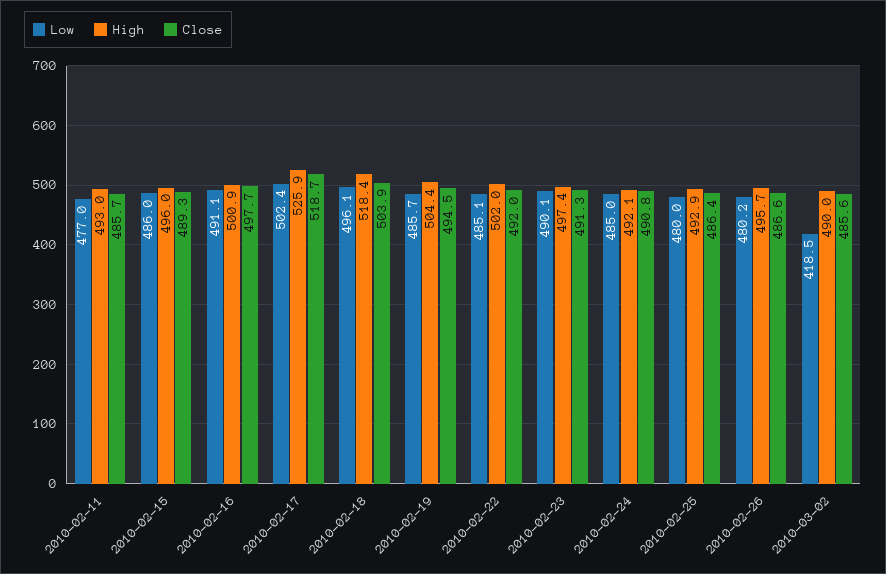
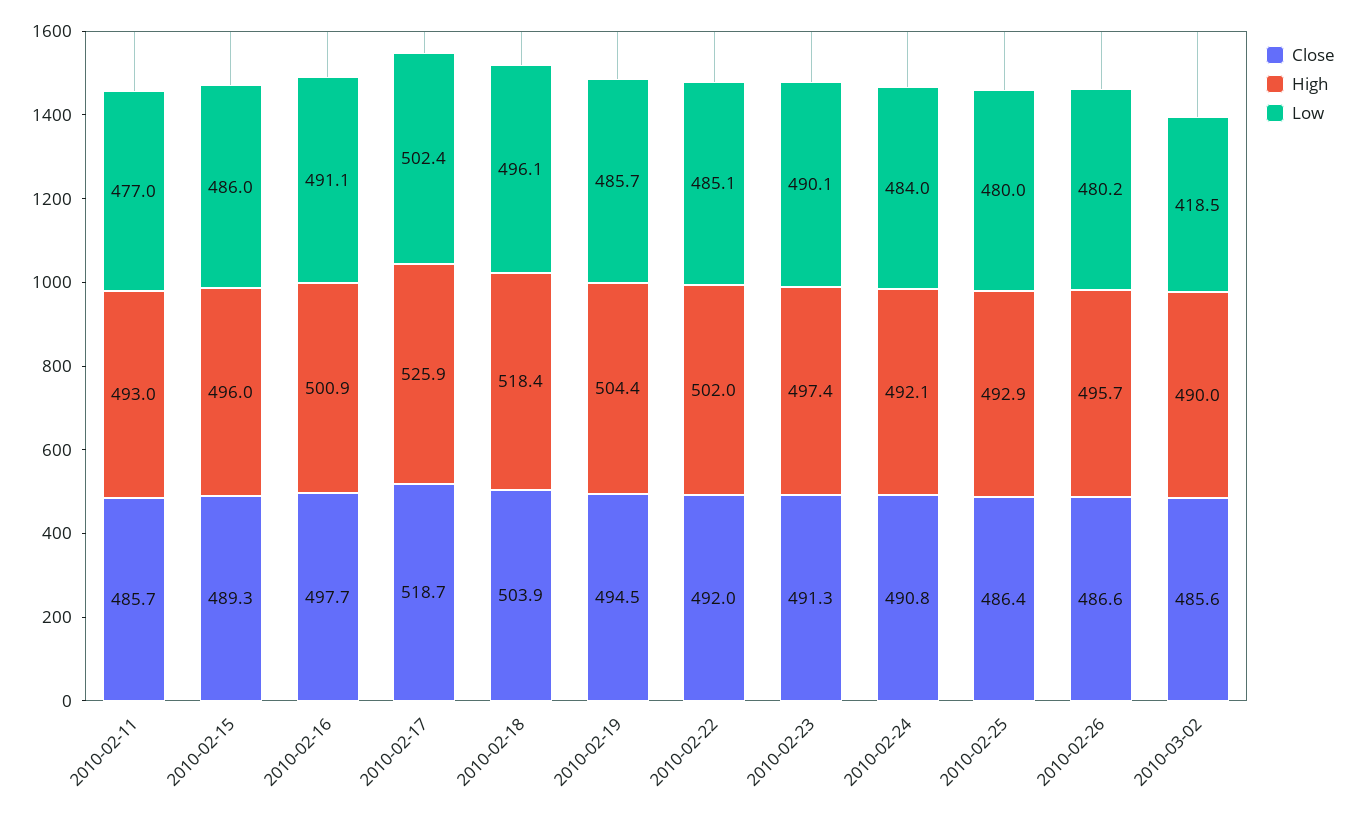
  {
    "Low": {
      "2010-02-11": 477,
      "2010-02-15": 486,
      "2010-02-16": 491.1,
      "2010-02-17": 502.4,
      "2010-02-18": 496.1,
      "2010-02-19": 485.7,
      "2010-02-22": 485.1,
      "2010-02-23": 490.1,
-     "2010-02-24": 485,
+     "2010-02-24": 484,
      "2010-02-25": 480,
      "2010-02-26": 480.2,
      "2010-03-02": 418.5
    },
    "High": {
      "2010-02-11": 493,
      "2010-02-15": 496,
      "2010-02-16": 500.9,
      "2010-02-17": 525.9,
      "2010-02-18": 518.4,
      "2010-02-19": 504.4,
      "2010-02-22": 502,
      "2010-02-23": 497.4,
      "2010-02-24": 492.1,
      "2010-02-25": 492.9,
      "2010-02-26": 495.7,
      "2010-03-02": 490
    },
    "Close": {
      "2010-02-11": 485.7,
      "2010-02-15": 489.3,
      "2010-02-16": 497.7,
      "2010-02-17": 518.7,
      "2010-02-18": 503.9,
      "2010-02-19": 494.5,
      "2010-02-22": 492,
      "2010-02-23": 491.3,
      "2010-02-24": 490.8,
      "2010-02-25": 486.4,
      "2010-02-26": 486.6,
      "2010-03-02": 485.6
    }
  }

